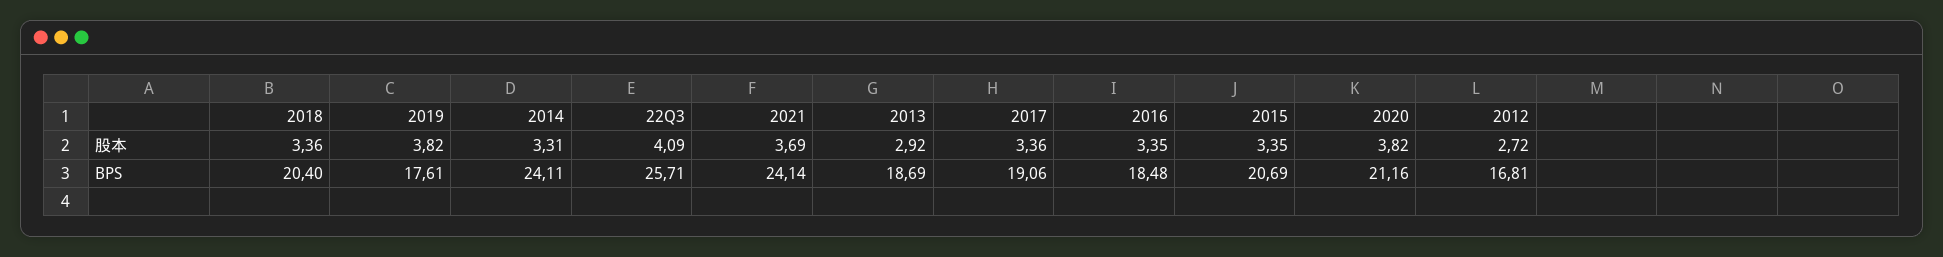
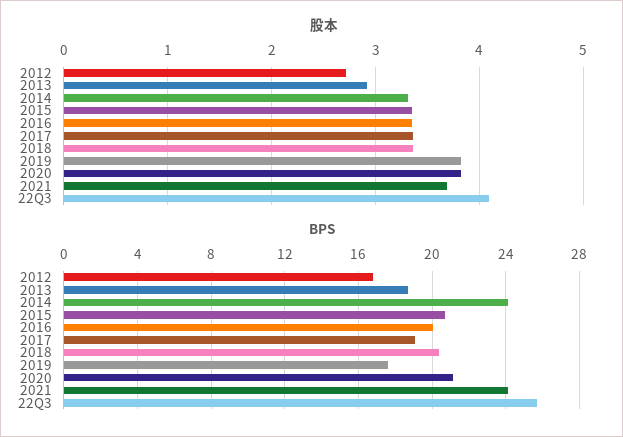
  {
    "股本": {
      "2018": 3.36,
      "2019": 3.82,
      "2014": 3.31,
      "22Q3": 4.09,
      "2021": 3.69,
      "2013": 2.92,
      "2017": 3.36,
      "2016": 3.35,
      "2015": 3.35,
      "2020": 3.82,
      "2012": 2.72
    },
    "BPS": {
      "2018": 20.4,
      "2019": 17.61,
      "2014": 24.11,
      "22Q3": 25.71,
      "2021": 24.14,
      "2013": 18.69,
      "2017": 19.06,
-     "2016": 18.48,
+     "2016": 20,
      "2015": 20.69,
      "2020": 21.16,
      "2012": 16.81
    }
  }

